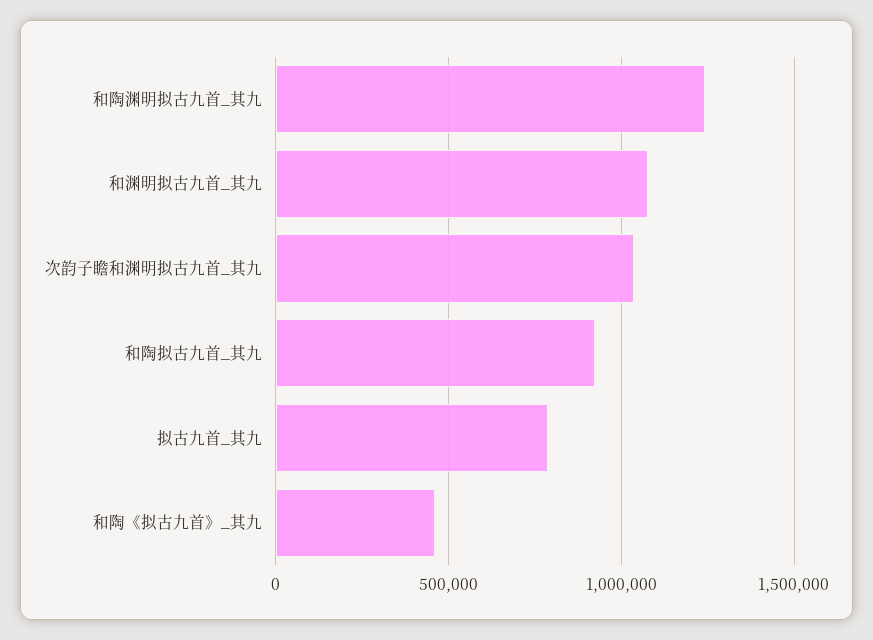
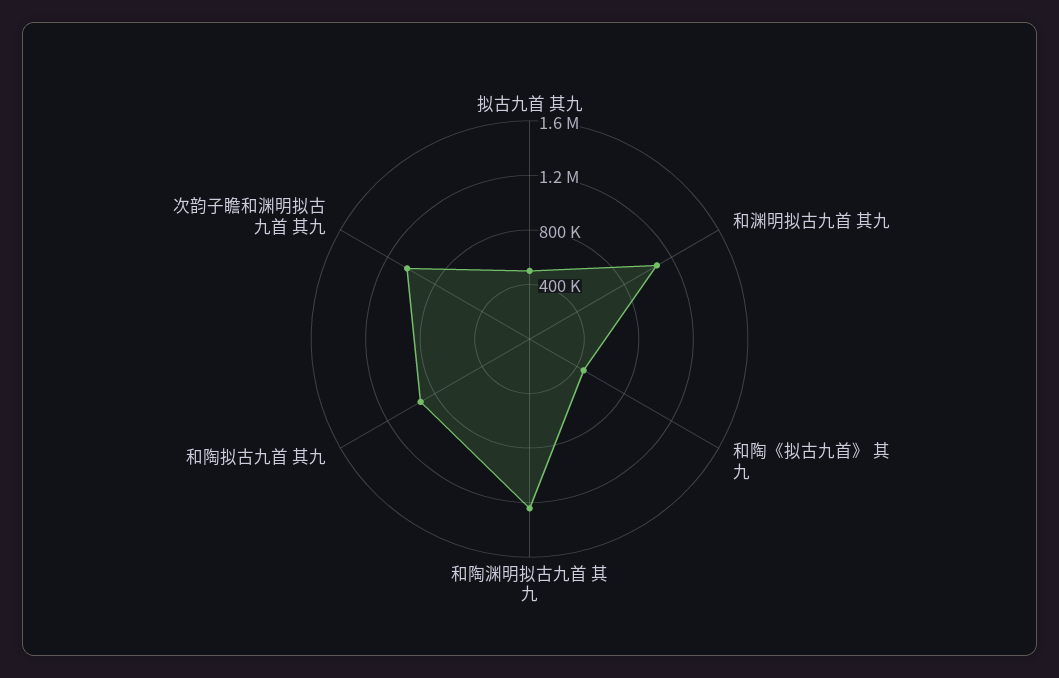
  {
    "和陶渊明拟古九首_其九": 1250000,
    "和渊明拟古九首_其九": 1100000,
    "次韵子瞻和渊明拟古九首_其九": 1050000,
    "和陶拟古九首_其九": 900000,
-   "拟古九首_其九": 800000,
+   "拟古九首_其九": 500000,
    "和陶《拟古九首》_其九": 450000
  }

